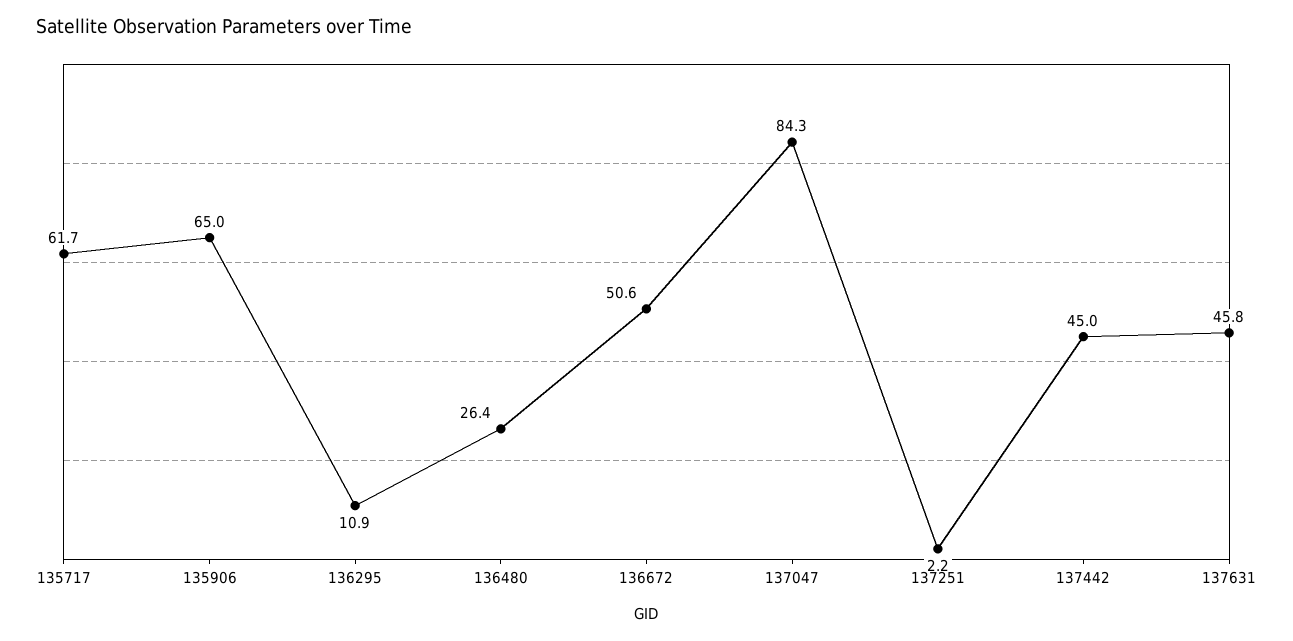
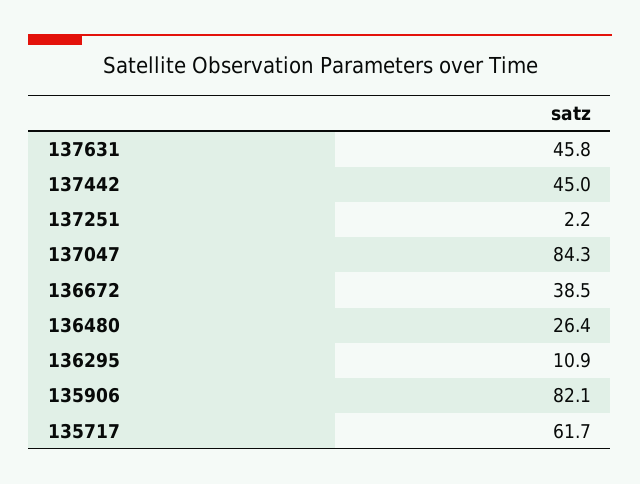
  {
    "135717": 61.7,
-   "135906": 65,
+   "135906": 82.1,
    "136295": 10.9,
    "136480": 26.4,
-   "136672": 50.6,
+   "136672": 38.5,
    "137047": 84.3,
    "137251": 2.2,
    "137442": 45,
    "137631": 45.8
  }

